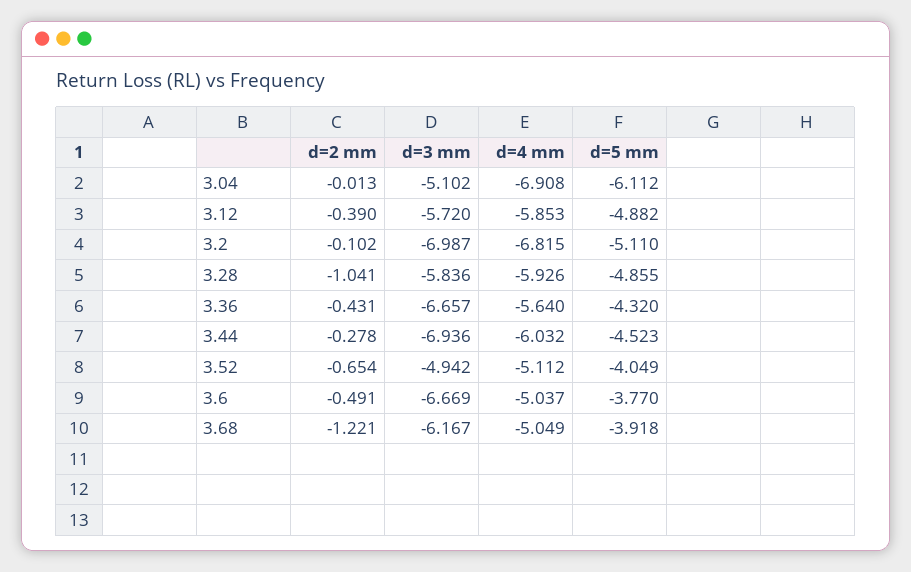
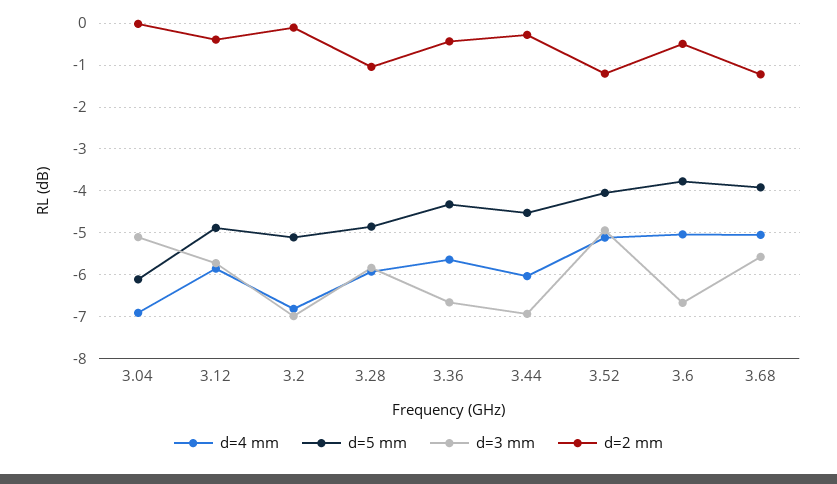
  {
    "d=2 mm": {
      "3.04": -0.013,
      "3.12": -0.39,
      "3.2": -0.102,
      "3.28": -1.041,
      "3.36": -0.431,
      "3.44": -0.278,
-     "3.52": -0.654,
+     "3.52": -1.2,
      "3.6": -0.491,
      "3.68": -1.221
    },
    "d=3 mm": {
      "3.04": -5.102,
      "3.12": -5.72,
      "3.2": -6.987,
      "3.28": -5.836,
      "3.36": -6.657,
      "3.44": -6.936,
      "3.52": -4.942,
      "3.6": -6.669,
-     "3.68": -6.167
+     "3.68": -5.6
    },
    "d=4 mm": {
      "3.04": -6.908,
      "3.12": -5.853,
      "3.2": -6.815,
      "3.28": -5.926,
      "3.36": -5.64,
      "3.44": -6.032,
      "3.52": -5.112,
      "3.6": -5.037,
      "3.68": -5.049
    },
    "d=5 mm": {
      "3.04": -6.112,
      "3.12": -4.882,
      "3.2": -5.11,
      "3.28": -4.855,
      "3.36": -4.32,
      "3.44": -4.523,
      "3.52": -4.049,
      "3.6": -3.77,
      "3.68": -3.918
    }
  }

